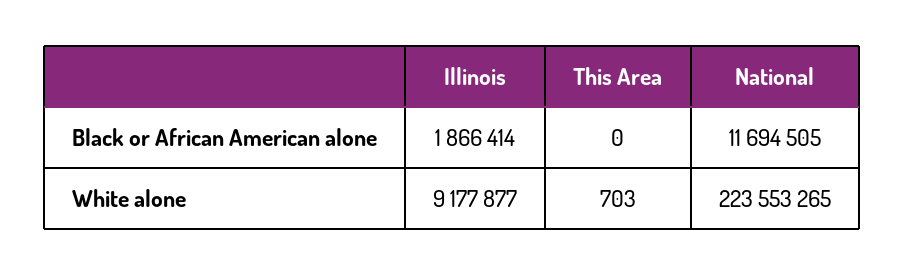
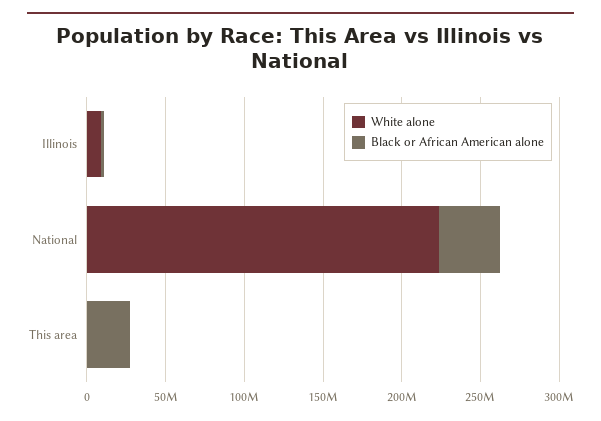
  {
    "Black or African American alone": {
      "Illinois": 1866414,
-     "This Area": 0,
+     "This Area": 30000000,
-     "National": 11694505
+     "National": 40000000
    },
    "White alone": {
      "Illinois": 9177877,
      "This Area": 703,
      "National": 223553265
    }
  }

